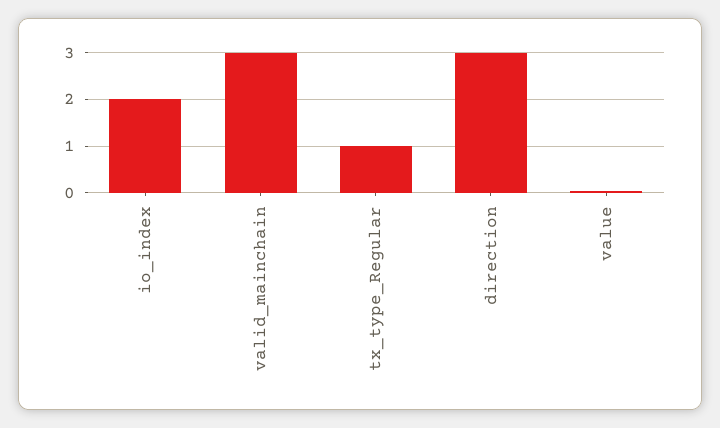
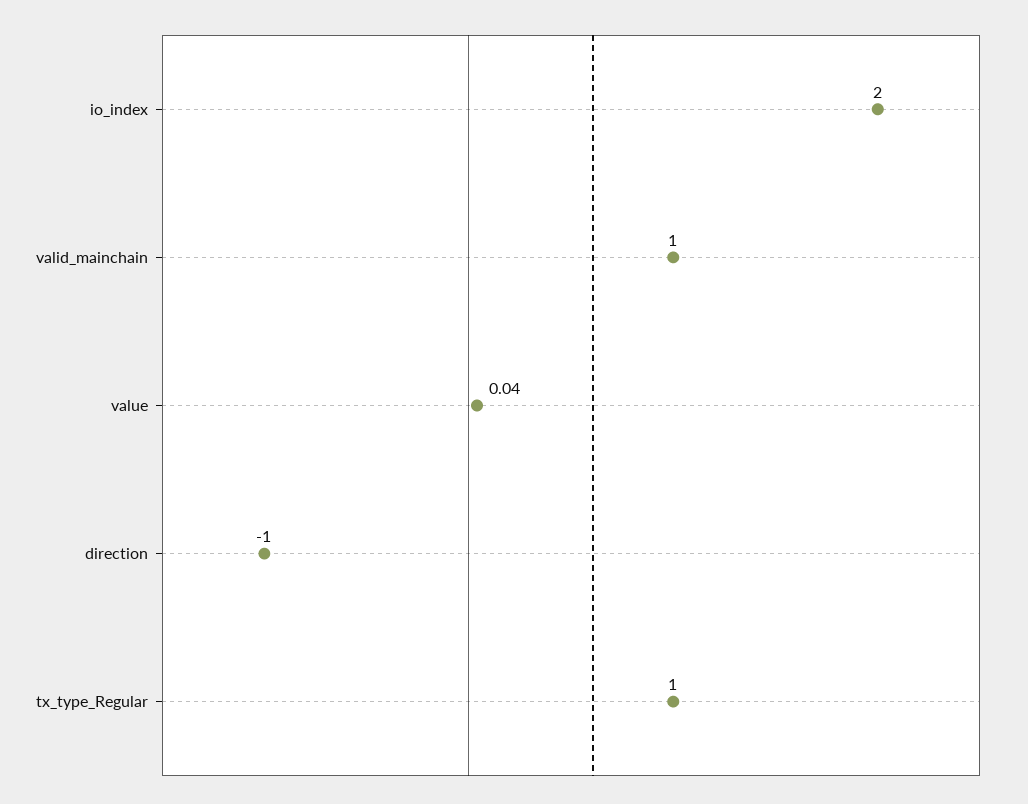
  {
    "io_index": 2,
-   "valid_mainchain": 3,
+   "valid_mainchain": 1,
    "tx_type_Regular": 1,
-   "direction": 3,
+   "direction": -1,
    "value": 0.04
  }

